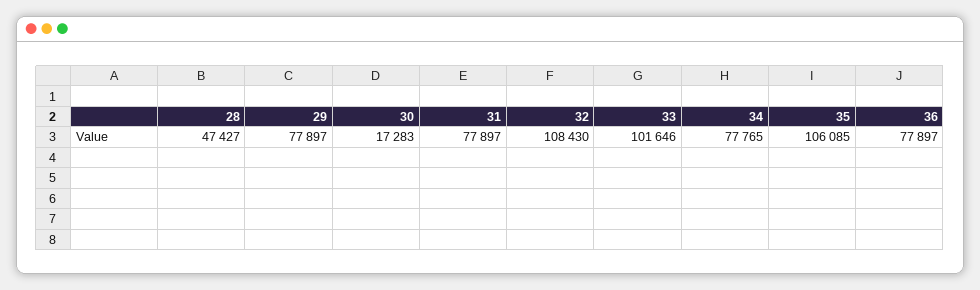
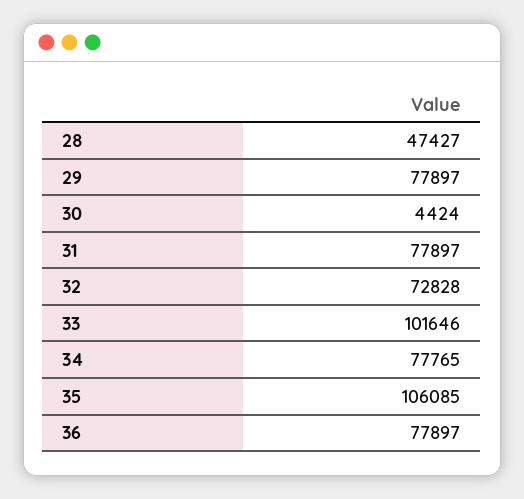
  {
    "28": 47427,
    "29": 77897,
-   "30": 17283,
+   "30": 4424,
    "31": 77897,
-   "32": 108430,
+   "32": 72828,
    "33": 101646,
    "34": 77765,
    "35": 106085,
    "36": 77897
  }

